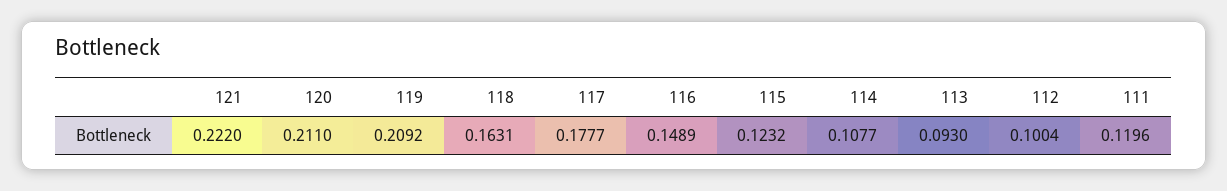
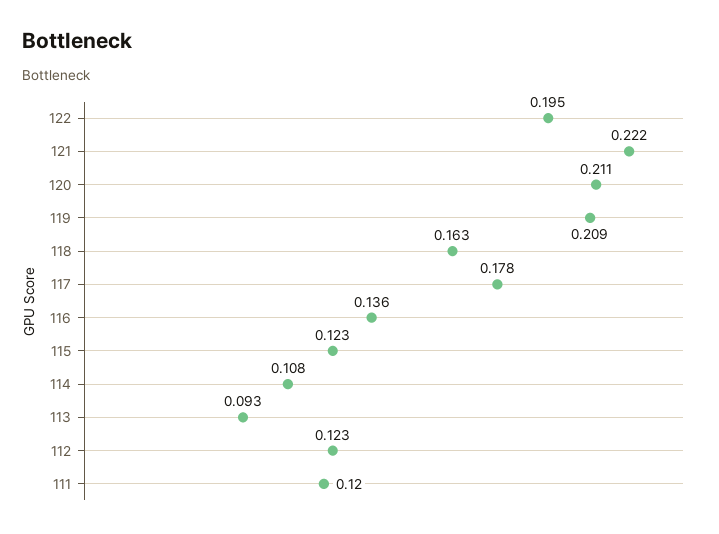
  {
    "121": 0.222,
    "120": 0.211,
    "119": 0.2092,
    "118": 0.1631,
    "117": 0.1777,
-   "116": 0.1489,
+   "116": 0.136,
    "115": 0.1232,
    "114": 0.1077,
    "113": 0.093,
-   "112": 0.1004,
+   "112": 0.123,
-   "111": 0.1196
+   "111": 0.1196,
+   "122": 0.195
  }

